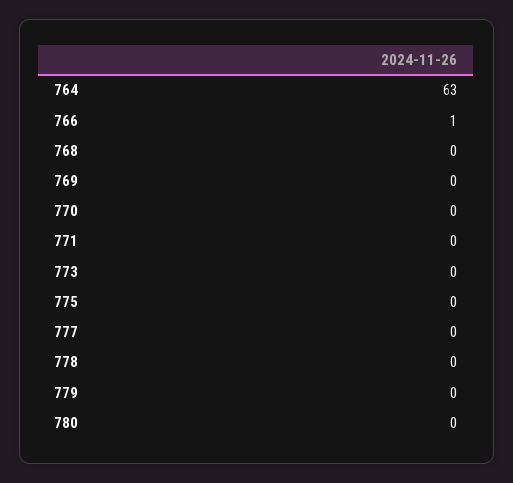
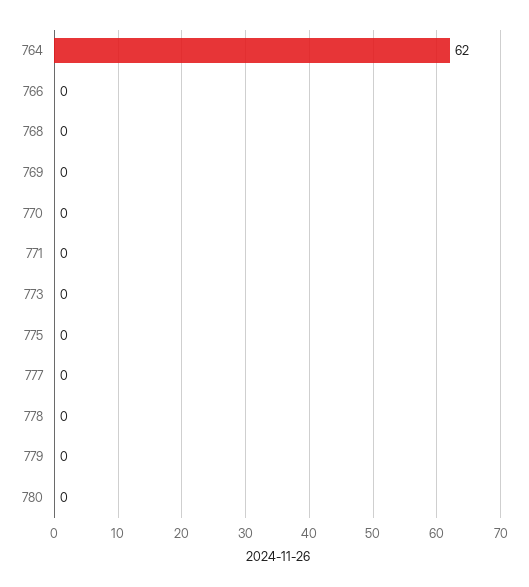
  {
-   "764": 63,
+   "764": 62,
-   "766": 1,
+   "766": 0,
    "768": 0,
    "769": 0,
    "770": 0,
    "771": 0,
    "773": 0,
    "775": 0,
    "777": 0,
    "778": 0,
    "779": 0,
    "780": 0
  }

